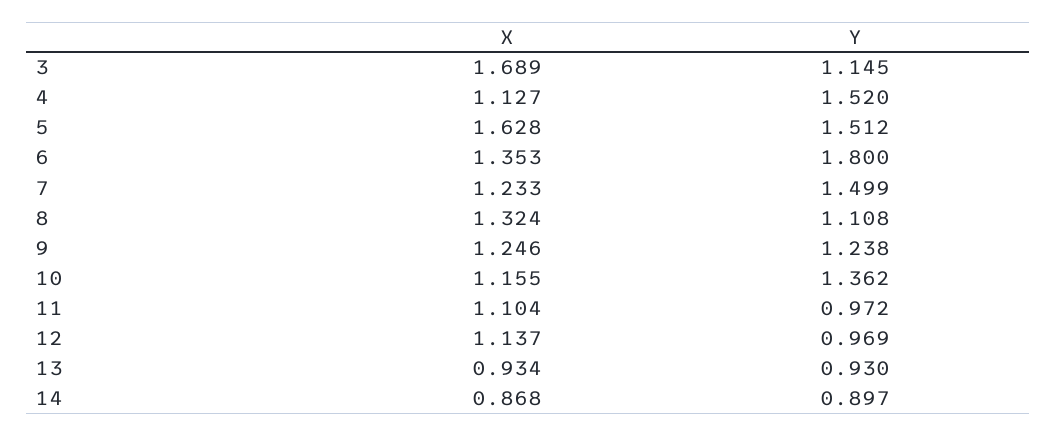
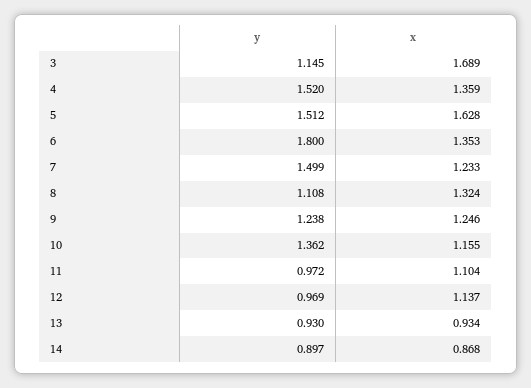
  {
    "X": {
      "3": 1.689,
-     "4": 1.127,
+     "4": 1.359,
      "5": 1.628,
      "6": 1.353,
      "7": 1.233,
      "8": 1.324,
      "9": 1.246,
      "10": 1.155,
      "11": 1.104,
      "12": 1.137,
      "13": 0.934,
      "14": 0.868
    },
    "Y": {
      "3": 1.145,
      "4": 1.52,
      "5": 1.512,
      "6": 1.8,
      "7": 1.499,
      "8": 1.108,
      "9": 1.238,
      "10": 1.362,
      "11": 0.972,
      "12": 0.969,
      "13": 0.93,
      "14": 0.897
    }
  }

